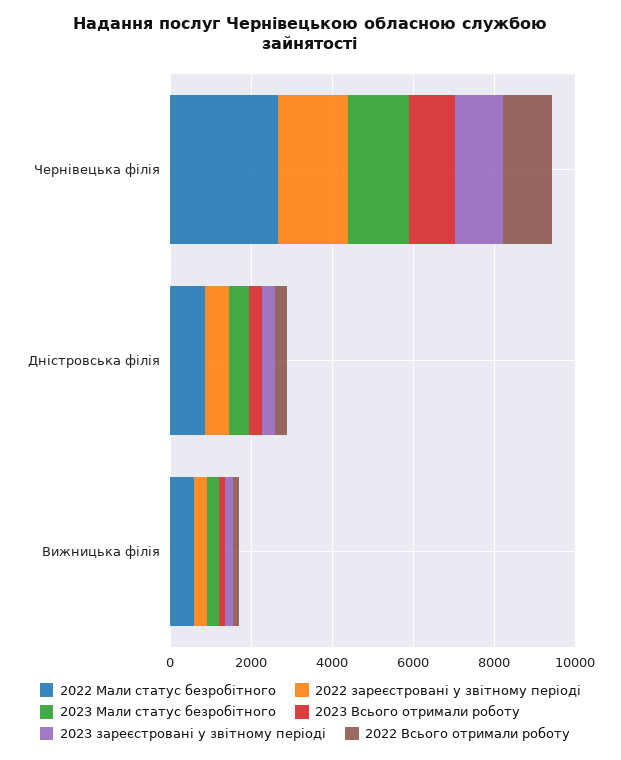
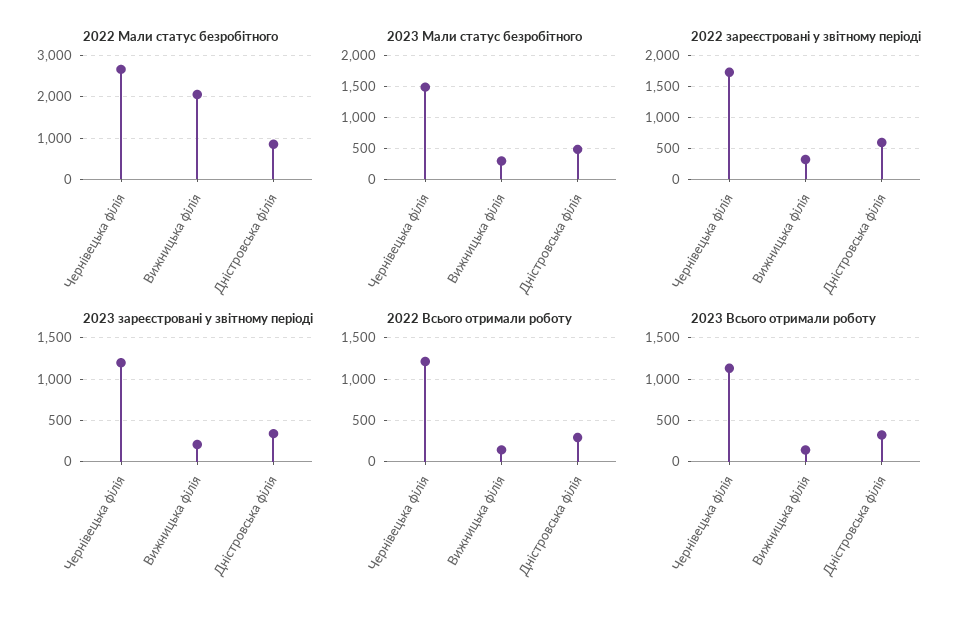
  {
    "2022 Мали статус безробітного": {
      "Чернівецька філія": 2600,
      "Дністровська філія": 800,
-     "Вижницька філія": 500
+     "Вижницька філія": 2000
    },
    "2022 зареєстровані у звітному періоді": {
      "Чернівецька філія": 1700,
      "Дністровська філія": 600,
      "Вижницька філія": 300
    },
    "2023 Мали статус безробітного": {
      "Чернівецька філія": 1500,
      "Дністровська філія": 500,
      "Вижницька філія": 300
    },
    "2023 Всього отримали роботу": {
      "Чернівецька філія": 1100,
      "Дністровська філія": 300,
      "Вижницька філія": 100
    },
    "2023 зареєстровані у звітному періоді": {
      "Чернівецька філія": 1200,
      "Дністровська філія": 300,
      "Вижницька філія": 200
    },
    "2022 Всього отримали роботу": {
      "Чернівецька філія": 1200,
      "Дністровська філія": 300,
      "Вижницька філія": 100
    }
  }

